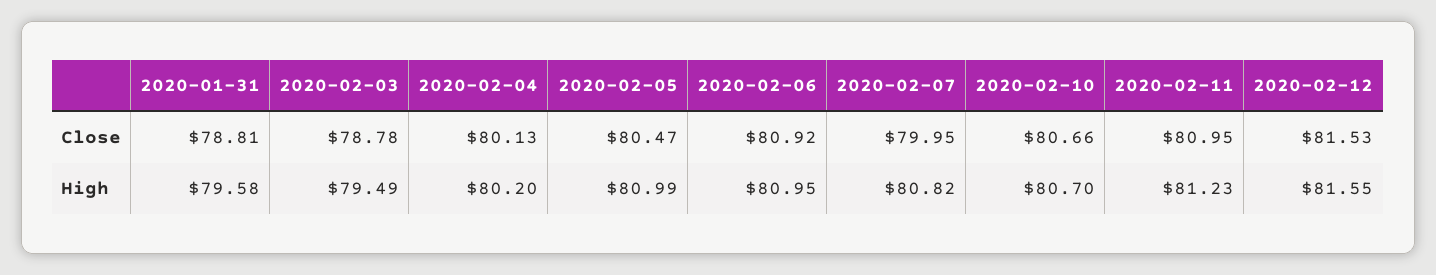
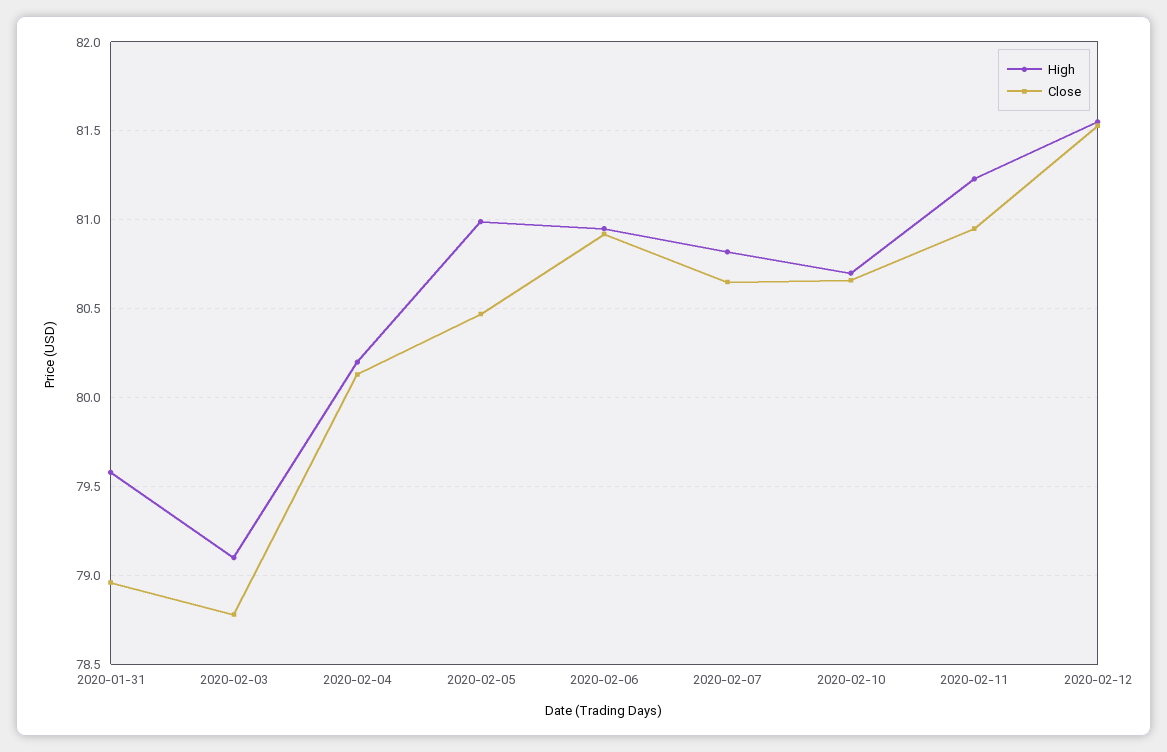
  {
    "Close": {
-     "2020-01-31": 78.81,
+     "2020-01-31": 78.95,
      "2020-02-03": 78.78,
      "2020-02-04": 80.13,
      "2020-02-05": 80.47,
      "2020-02-06": 80.92,
-     "2020-02-07": 79.95,
+     "2020-02-07": 80.65,
      "2020-02-10": 80.66,
      "2020-02-11": 80.95,
      "2020-02-12": 81.53
    },
    "High": {
      "2020-01-31": 79.58,
-     "2020-02-03": 79.49,
+     "2020-02-03": 79.1,
      "2020-02-04": 80.2,
      "2020-02-05": 80.99,
      "2020-02-06": 80.95,
      "2020-02-07": 80.82,
      "2020-02-10": 80.7,
      "2020-02-11": 81.23,
      "2020-02-12": 81.55
    }
  }

